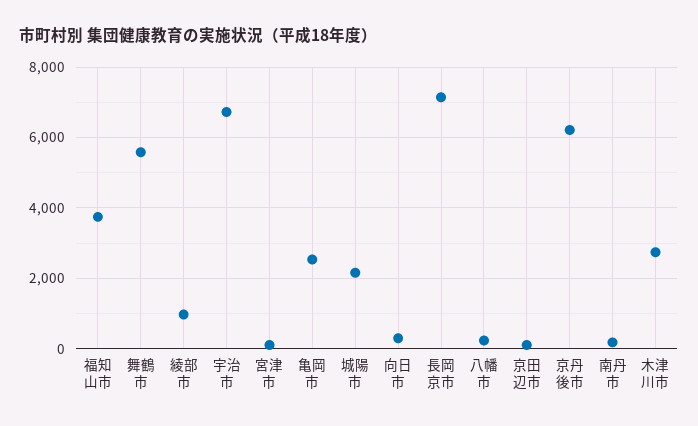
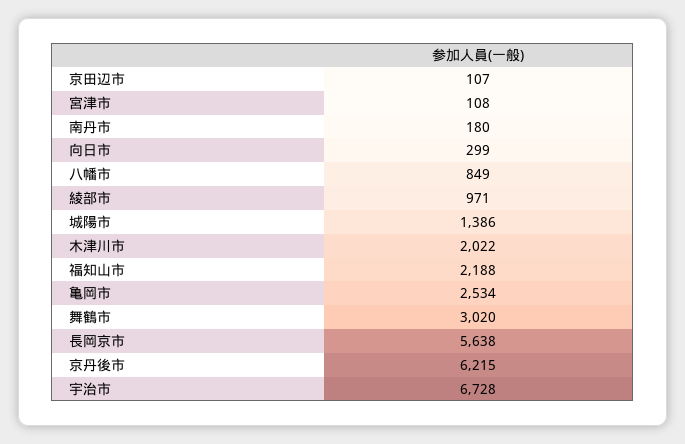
  {
-   "福知山市": 3800,
+   "福知山市": 2188,
-   "舞鶴市": 5600,
+   "舞鶴市": 3020,
    "綾部市": 971,
    "宇治市": 6728,
    "宮津市": 108,
    "亀岡市": 2534,
-   "城陽市": 2200,
+   "城陽市": 1386,
    "向日市": 299,
-   "長岡京市": 7200,
+   "長岡京市": 5638,
-   "八幡市": 200,
+   "八幡市": 849,
    "京田辺市": 107,
    "京丹後市": 6215,
    "南丹市": 180,
-   "木津川市": 2800
+   "木津川市": 2022
  }

